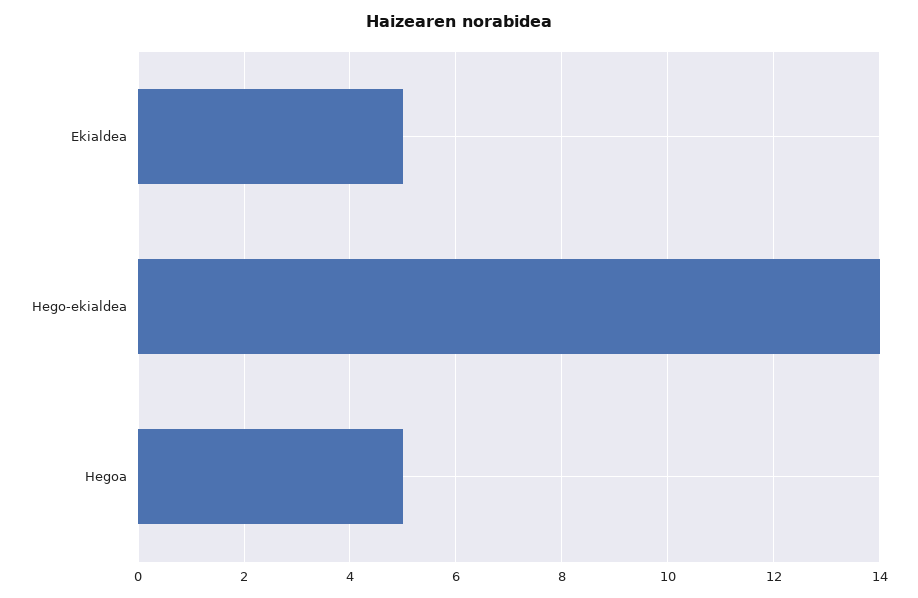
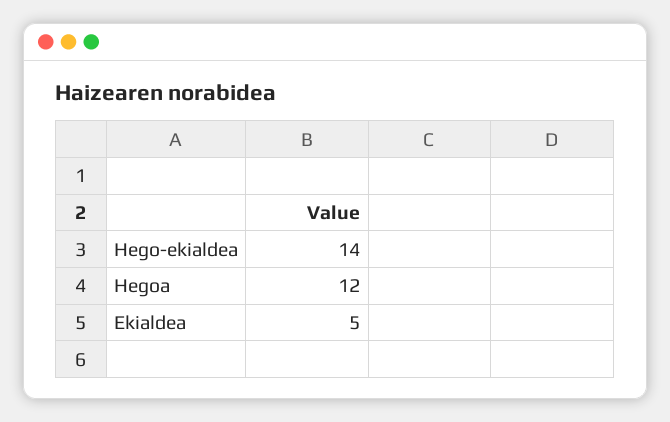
  {
    "Ekialdea": 5,
    "Hego-ekialdea": 14,
-   "Hegoa": 5
+   "Hegoa": 12
  }

